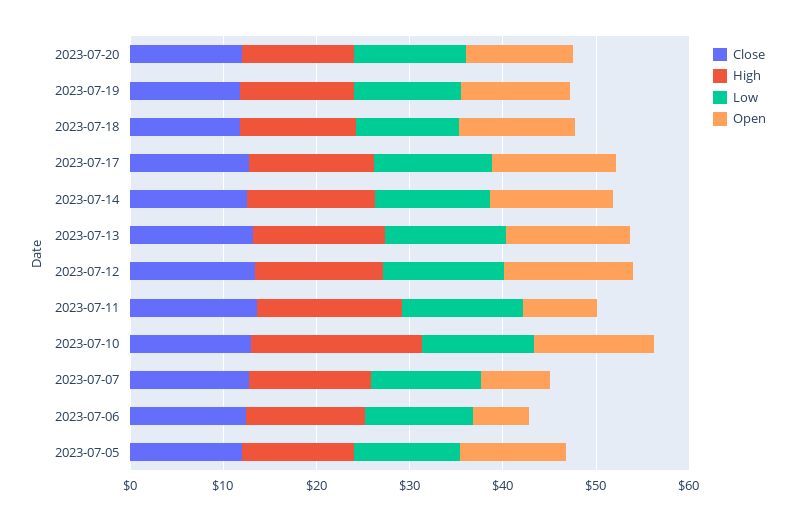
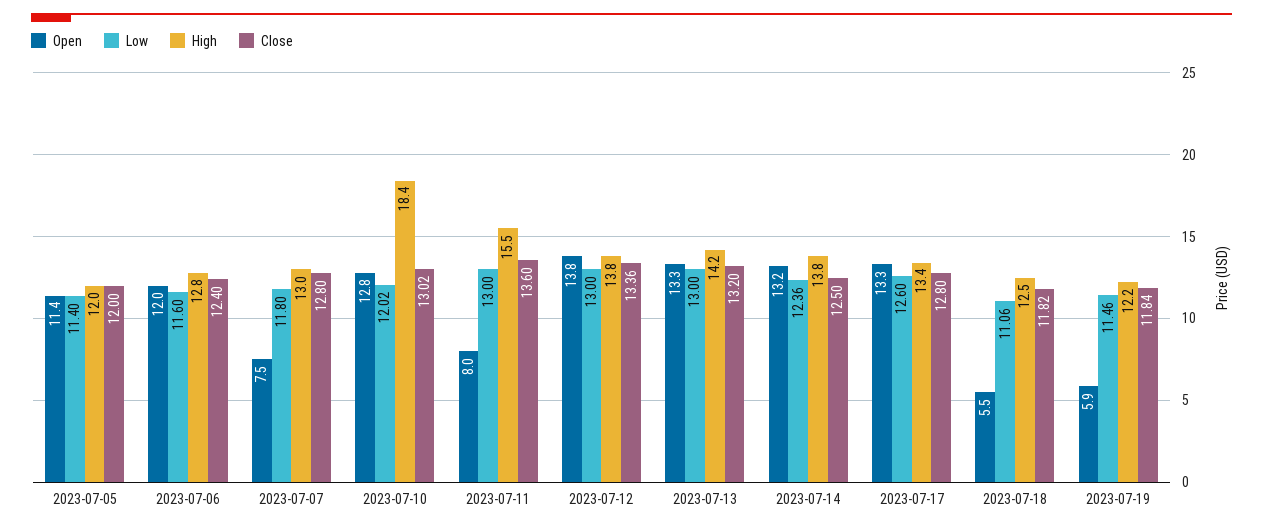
  {
    "Close": {
-     "2023-07-20": 12,
      "2023-07-19": 11.84,
      "2023-07-18": 11.82,
      "2023-07-17": 12.8,
      "2023-07-14": 12.5,
      "2023-07-13": 13.2,
      "2023-07-12": 13.36,
      "2023-07-11": 13.6,
      "2023-07-10": 13.02,
      "2023-07-07": 12.8,
      "2023-07-06": 12.4,
      "2023-07-05": 12
    },
    "High": {
-     "2023-07-20": 12,
      "2023-07-19": 12.2,
      "2023-07-18": 12.5,
      "2023-07-17": 13.4,
      "2023-07-14": 13.8,
      "2023-07-13": 14.2,
      "2023-07-12": 13.8,
      "2023-07-11": 15.5,
      "2023-07-10": 18.4,
      "2023-07-07": 13,
      "2023-07-06": 12.8,
      "2023-07-05": 12
    },
    "Low": {
-     "2023-07-20": 12,
      "2023-07-19": 11.46,
      "2023-07-18": 11.06,
      "2023-07-17": 12.6,
      "2023-07-14": 12.36,
      "2023-07-13": 13,
      "2023-07-12": 13,
      "2023-07-11": 13,
      "2023-07-10": 12.02,
      "2023-07-07": 11.8,
      "2023-07-06": 11.6,
      "2023-07-05": 11.4
    },
    "Open": {
-     "2023-07-20": 12,
-     "2023-07-19": 12,
+     "2023-07-19": 5.9,
-     "2023-07-18": 12,
+     "2023-07-18": 5.5,
      "2023-07-17": 13.3,
      "2023-07-14": 13.2,
      "2023-07-13": 13.3,
      "2023-07-12": 13.8,
      "2023-07-11": 8,
      "2023-07-10": 12.8,
      "2023-07-07": 7.5,
-     "2023-07-06": 6,
+     "2023-07-06": 12,
      "2023-07-05": 11.4
    }
  }

